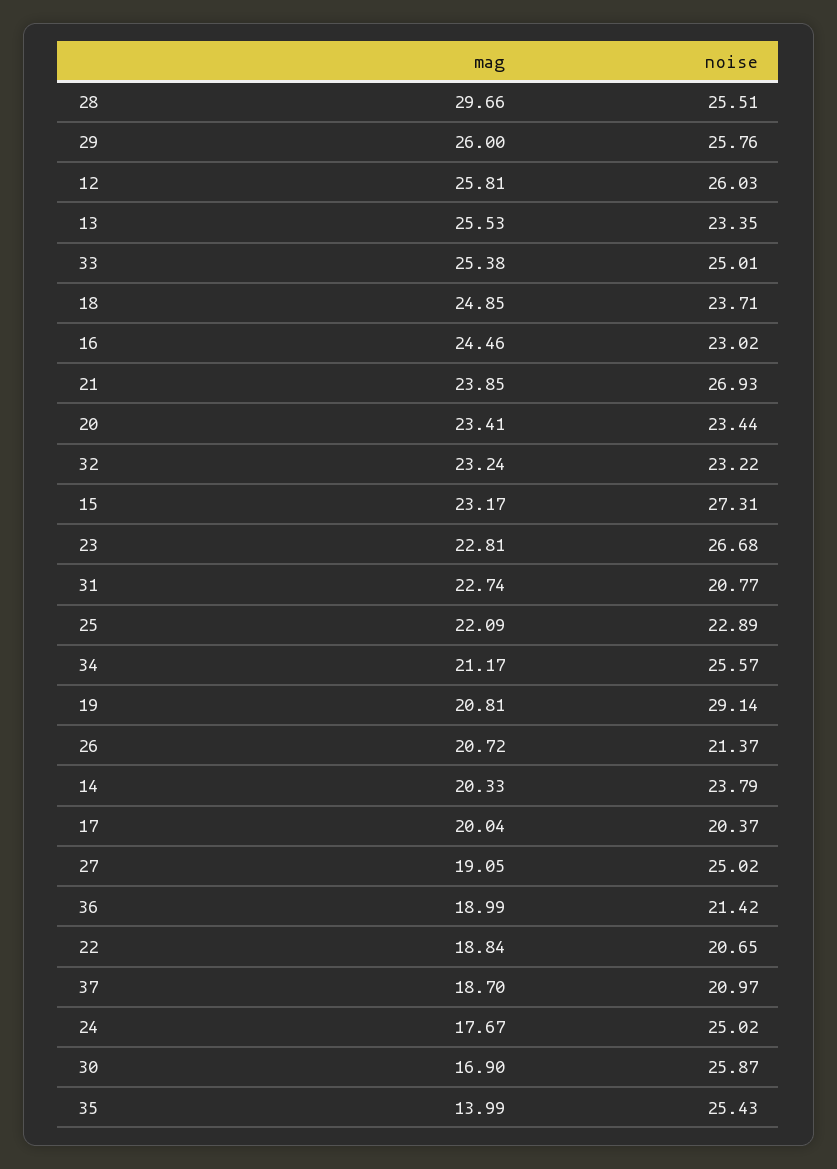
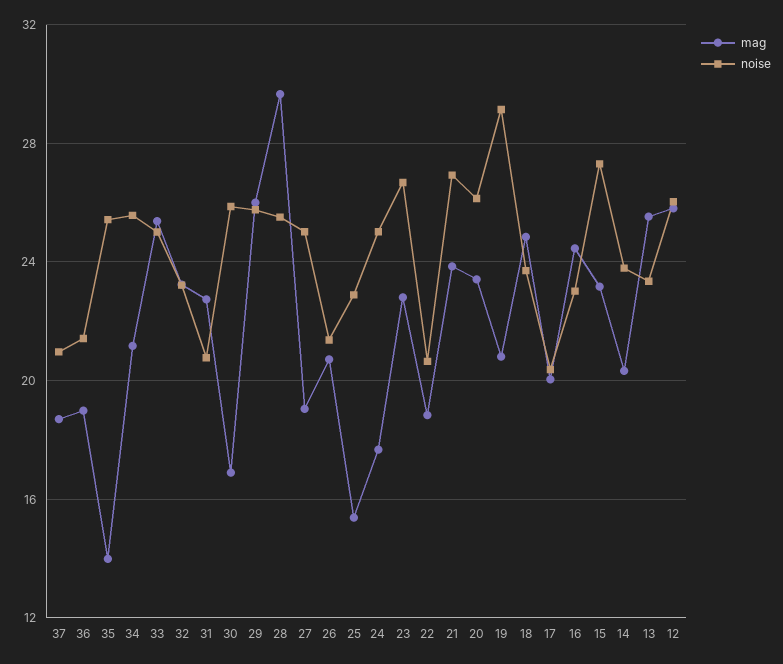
  {
    "mag": {
      "28": 29.66,
      "29": 26,
      "12": 25.81,
      "13": 25.53,
      "33": 25.38,
      "18": 24.85,
      "16": 24.46,
      "21": 23.85,
      "20": 23.41,
      "32": 23.24,
      "15": 23.17,
      "23": 22.81,
      "31": 22.74,
-     "25": 22.09,
+     "25": 15.5,
      "34": 21.17,
      "19": 20.81,
      "26": 20.72,
      "14": 20.33,
      "17": 20.04,
      "27": 19.05,
      "36": 18.99,
      "22": 18.84,
      "37": 18.7,
      "24": 17.67,
      "30": 16.9,
      "35": 13.99
    },
    "noise": {
      "28": 25.51,
      "29": 25.76,
      "12": 26.03,
      "13": 23.35,
      "33": 25.01,
      "18": 23.71,
      "16": 23.02,
      "21": 26.93,
-     "20": 23.44,
+     "20": 26,
      "32": 23.22,
      "15": 27.31,
      "23": 26.68,
      "31": 20.77,
      "25": 22.89,
      "34": 25.57,
      "19": 29.14,
      "26": 21.37,
      "14": 23.79,
      "17": 20.37,
      "27": 25.02,
      "36": 21.42,
      "22": 20.65,
      "37": 20.97,
      "24": 25.02,
      "30": 25.87,
      "35": 25.43
    }
  }

